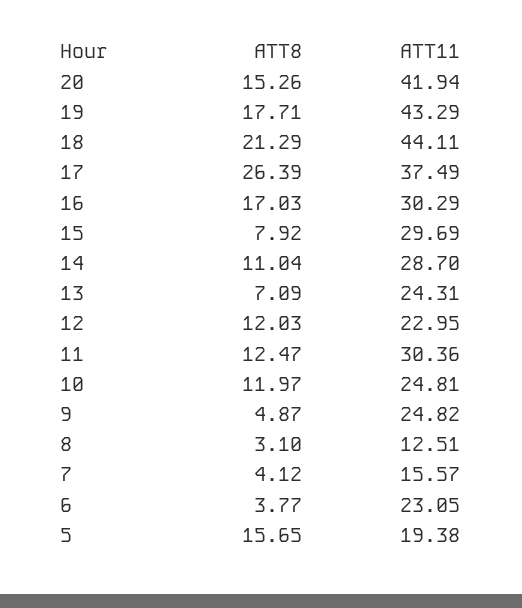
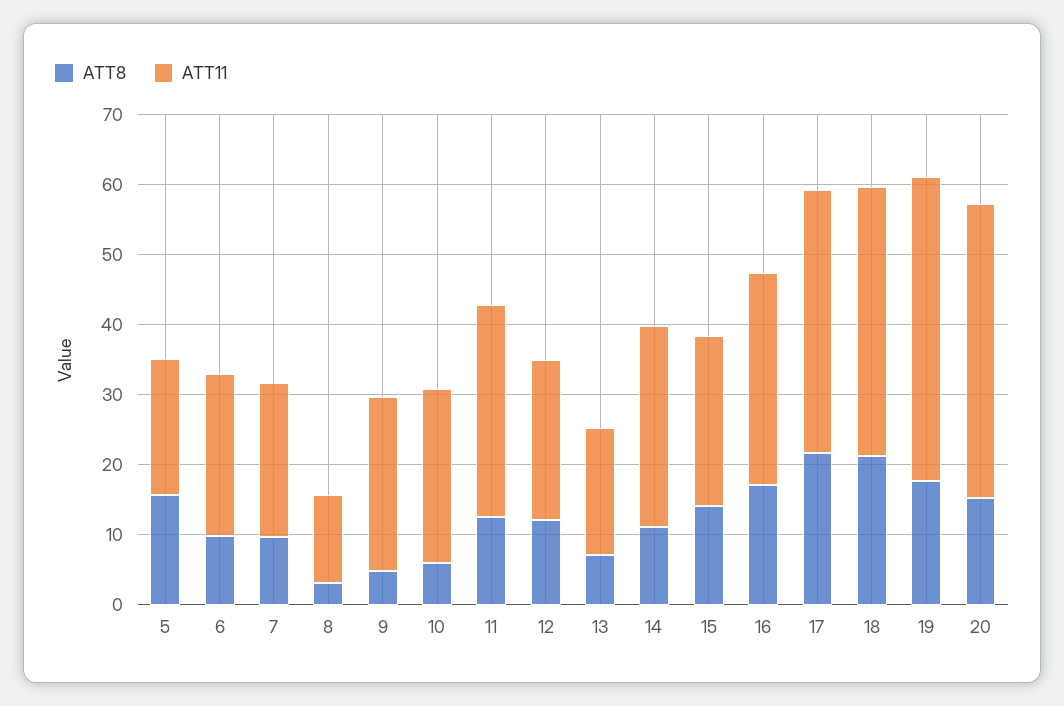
  {
    "ATT8": {
      "20": 15.26,
      "19": 17.71,
      "18": 21.29,
-     "17": 26.39,
+     "17": 22,
      "16": 17.03,
-     "15": 7.92,
+     "15": 14,
      "14": 11.04,
      "13": 7.09,
      "12": 12.03,
      "11": 12.47,
-     "10": 11.97,
+     "10": 6,
      "9": 4.87,
      "8": 3.1,
-     "7": 4.12,
+     "7": 10,
-     "6": 3.77,
+     "6": 10,
      "5": 15.65
    },
    "ATT11": {
      "20": 41.94,
      "19": 43.29,
-     "18": 44.11,
+     "18": 38,
      "17": 37.49,
      "16": 30.29,
-     "15": 29.69,
+     "15": 24,
      "14": 28.7,
-     "13": 24.31,
+     "13": 18,
      "12": 22.95,
      "11": 30.36,
      "10": 24.81,
      "9": 24.82,
      "8": 12.51,
-     "7": 15.57,
+     "7": 22,
      "6": 23.05,
      "5": 19.38
    }
  }

